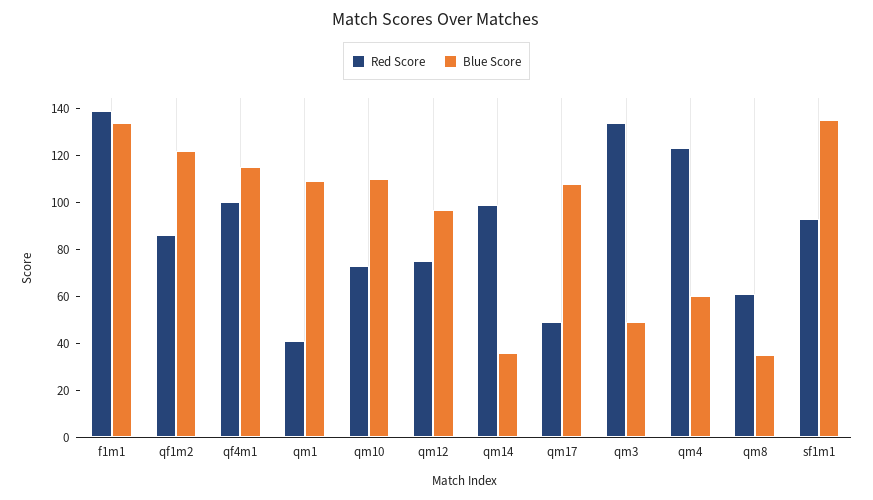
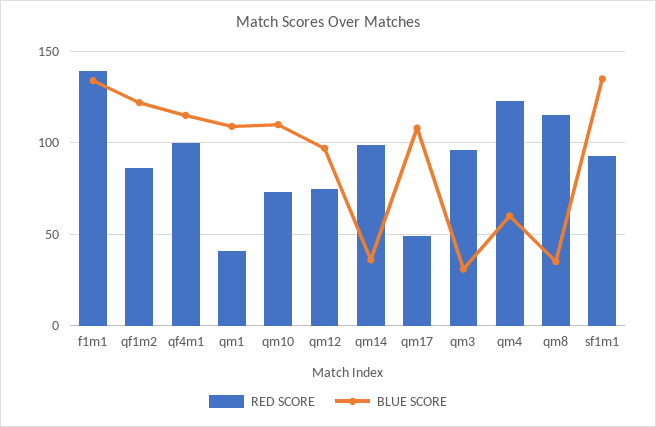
  {
    "Red Score": {
      "f1m1": 140,
      "qf1m2": 85,
      "qf4m1": 100,
      "qm1": 40,
      "qm10": 75,
      "qm12": 75,
      "qm14": 100,
      "qm17": 50,
-     "qm3": 135,
+     "qm3": 95,
      "qm4": 125,
-     "qm8": 60,
+     "qm8": 115,
      "sf1m1": 95
    },
    "Blue Score": {
      "f1m1": 135,
      "qf1m2": 120,
      "qf4m1": 115,
      "qm1": 110,
      "qm10": 110,
      "qm12": 95,
      "qm14": 35,
      "qm17": 110,
-     "qm3": 50,
+     "qm3": 30,
      "qm4": 60,
      "qm8": 35,
      "sf1m1": 135
    }
  }

